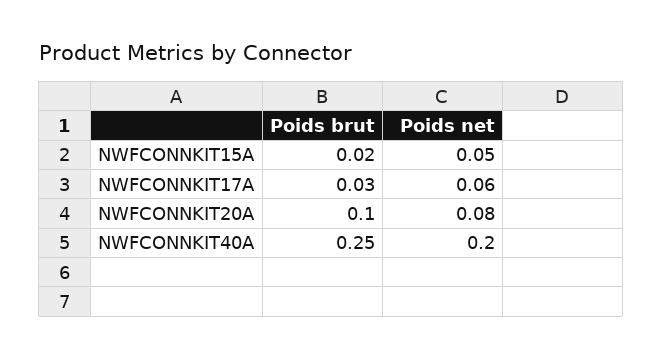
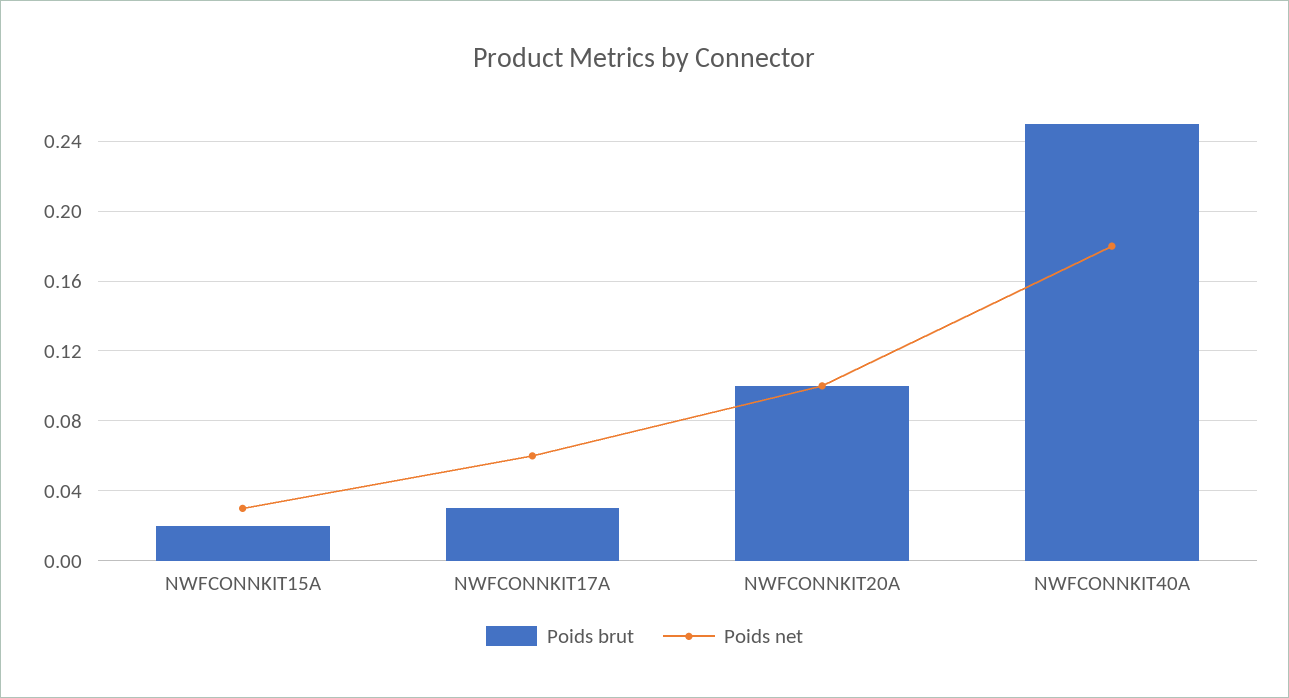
  {
    "Poids brut": {
      "NWFCONNKIT15A": 0.02,
      "NWFCONNKIT17A": 0.03,
      "NWFCONNKIT20A": 0.1,
      "NWFCONNKIT40A": 0.25
    },
    "Poids net": {
-     "NWFCONNKIT15A": 0.05,
+     "NWFCONNKIT15A": 0.03,
      "NWFCONNKIT17A": 0.06,
-     "NWFCONNKIT20A": 0.08,
+     "NWFCONNKIT20A": 0.1,
-     "NWFCONNKIT40A": 0.2
+     "NWFCONNKIT40A": 0.18
    }
  }

